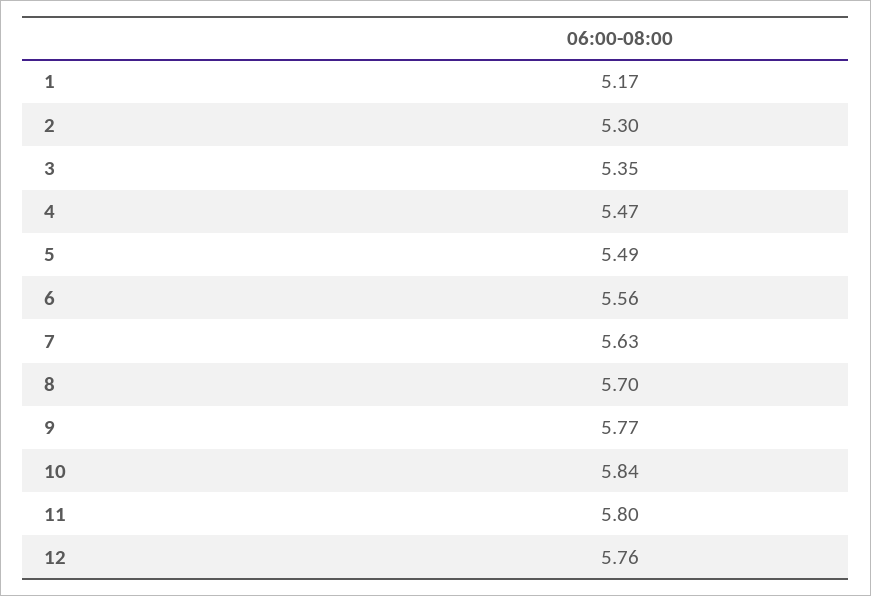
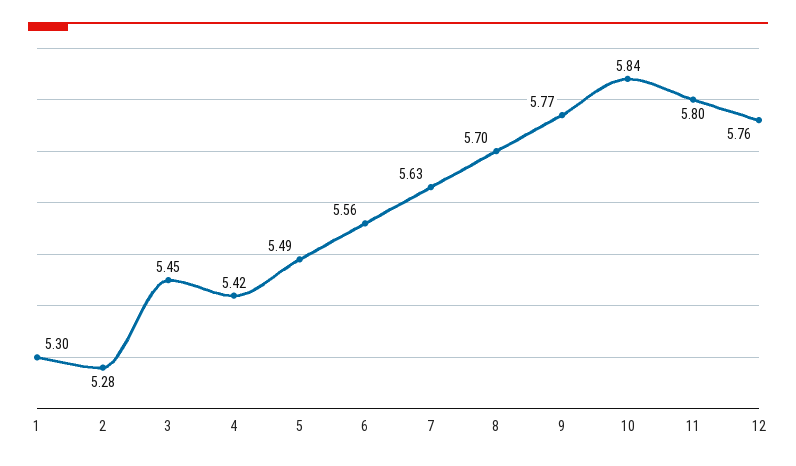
  {
-   "1": 5.17,
+   "1": 5.3,
-   "2": 5.3,
+   "2": 5.28,
-   "3": 5.35,
+   "3": 5.45,
-   "4": 5.47,
+   "4": 5.42,
    "5": 5.49,
    "6": 5.56,
    "7": 5.63,
    "8": 5.7,
    "9": 5.77,
    "10": 5.84,
    "11": 5.8,
    "12": 5.76
  }

